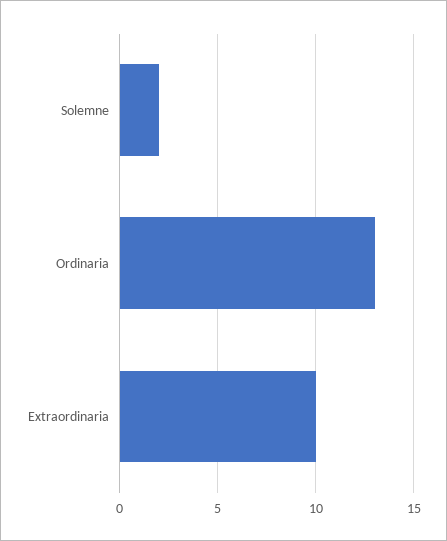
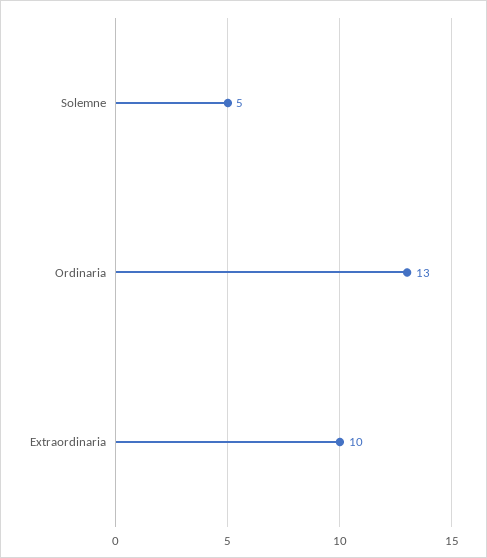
  {
-   "Solemne": 2,
+   "Solemne": 5,
    "Ordinaria": 13,
    "Extraordinaria": 10
  }

